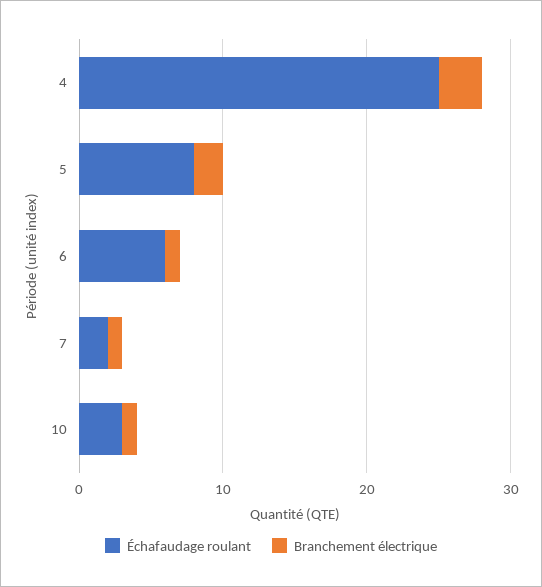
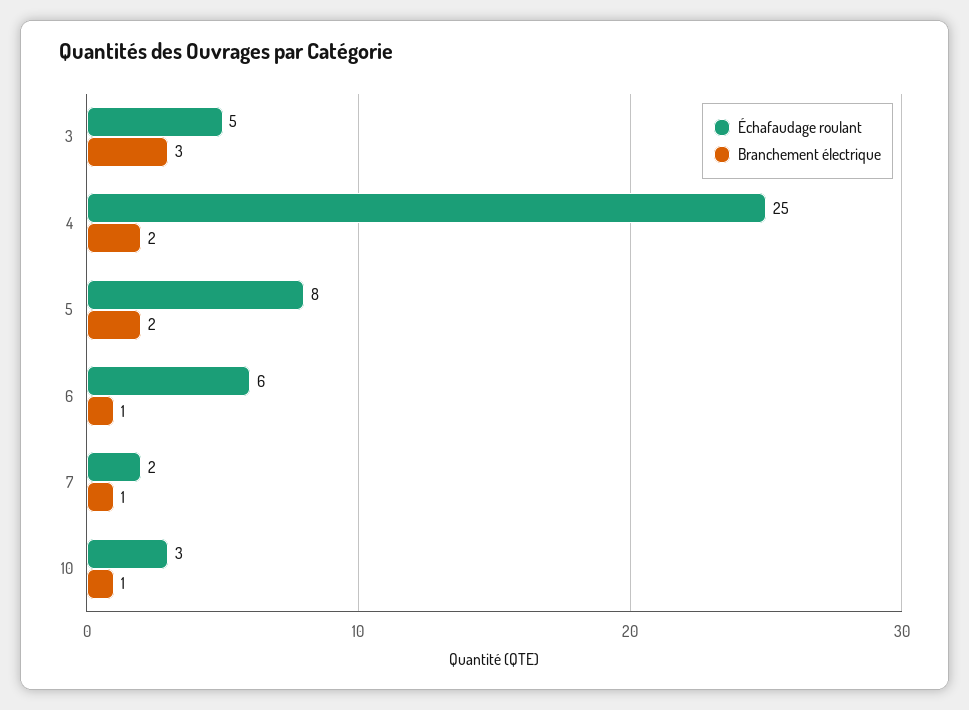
  {
    "Échafaudage roulant": {
      "4": 25,
      "5": 8,
      "6": 6,
      "7": 2,
-     "10": 3
+     "10": 3,
+     "3": 5
    },
    "Branchement électrique": {
-     "4": 3,
+     "4": 2,
      "5": 2,
      "6": 1,
      "7": 1,
-     "10": 1
+     "10": 1,
+     "3": 3
    }
  }

